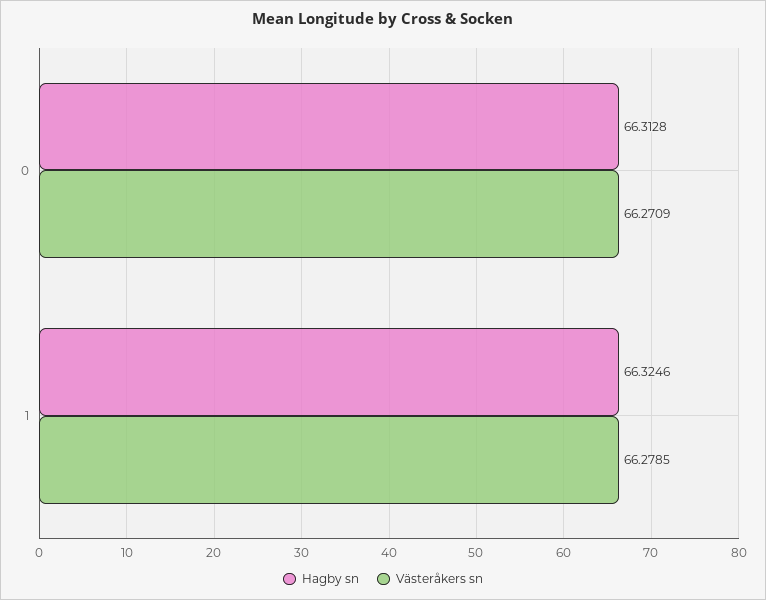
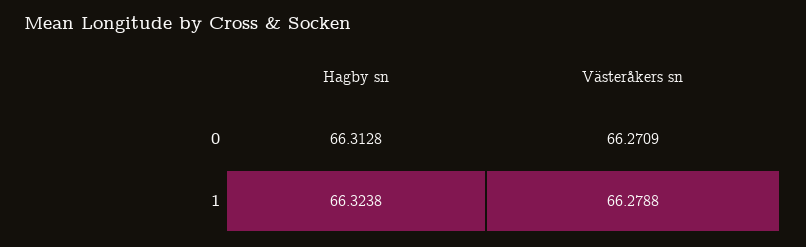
  {
    "Hagby sn": {
      "0": 66.3128,
-     "1": 66.3246
+     "1": 66.3238
    },
    "Västeråkers sn": {
      "0": 66.2709,
-     "1": 66.2785
+     "1": 66.2788
    }
  }

